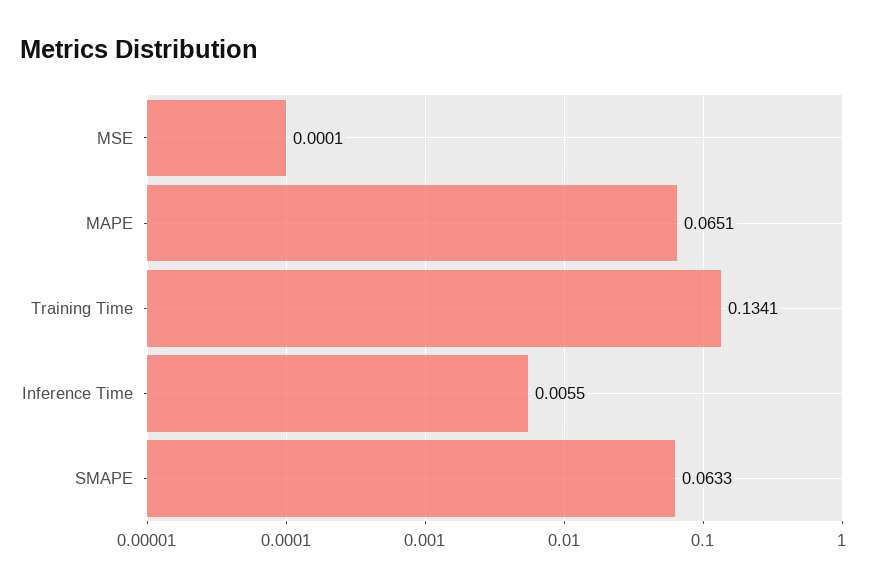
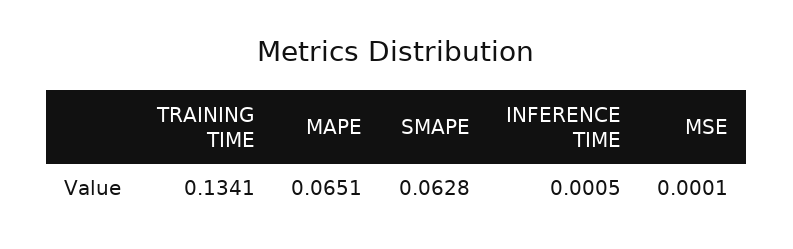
  {
    "MSE": 0.0001,
    "MAPE": 0.0651,
    "Training Time": 0.1341,
-   "Inference Time": 0.0055,
+   "Inference Time": 0.0005,
-   "SMAPE": 0.0633
+   "SMAPE": 0.0628
  }

